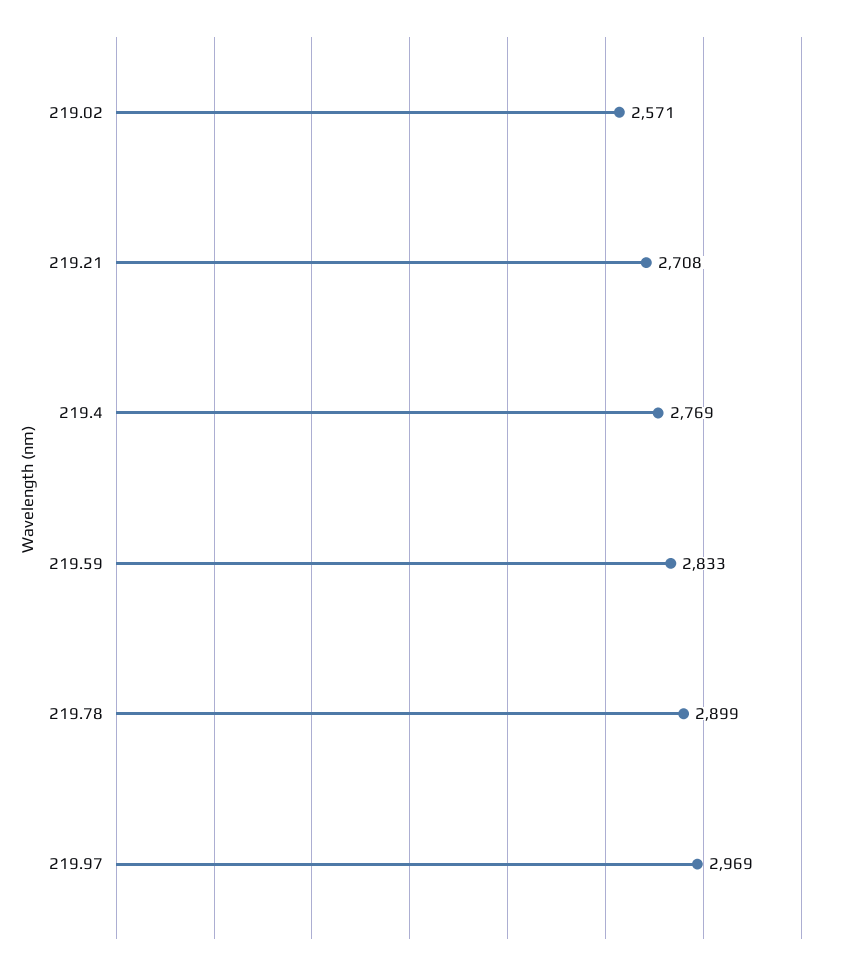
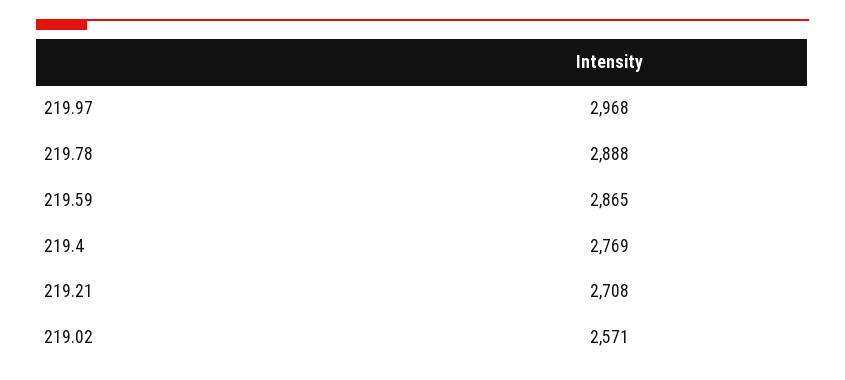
  {
    "219.02": 2571,
    "219.21": 2708,
    "219.4": 2769,
-   "219.59": 2833,
+   "219.59": 2865,
-   "219.78": 2899,
+   "219.78": 2888,
-   "219.97": 2969
+   "219.97": 2968
  }

